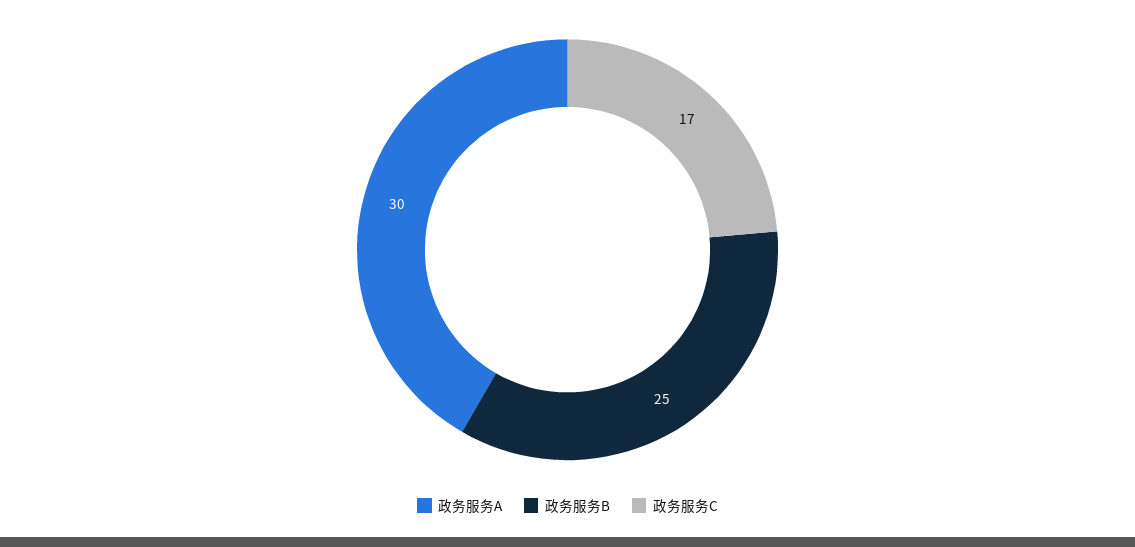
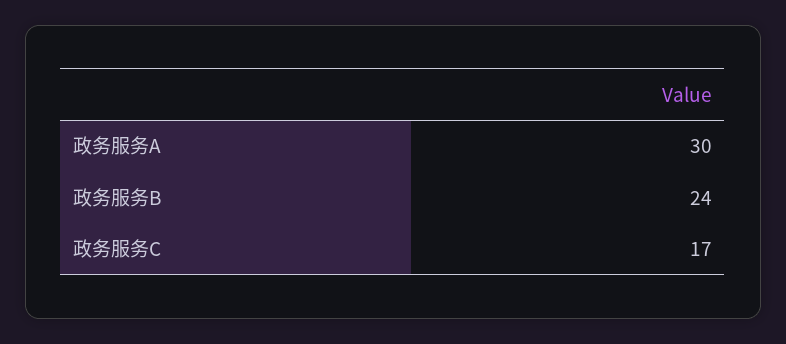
  {
    "政务服务A": 30,
-   "政务服务B": 25,
+   "政务服务B": 24,
    "政务服务C": 17
  }

